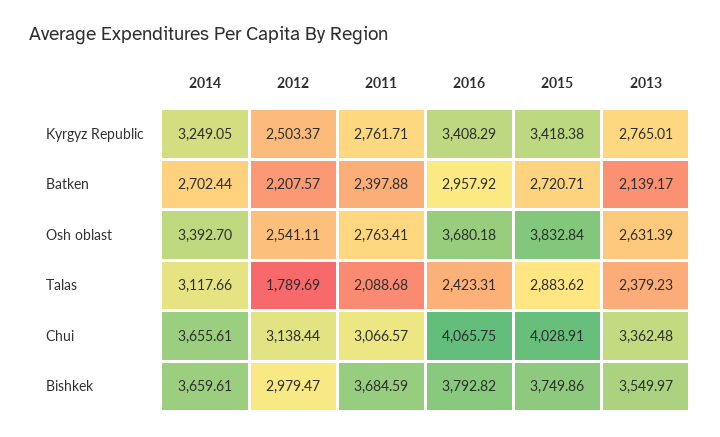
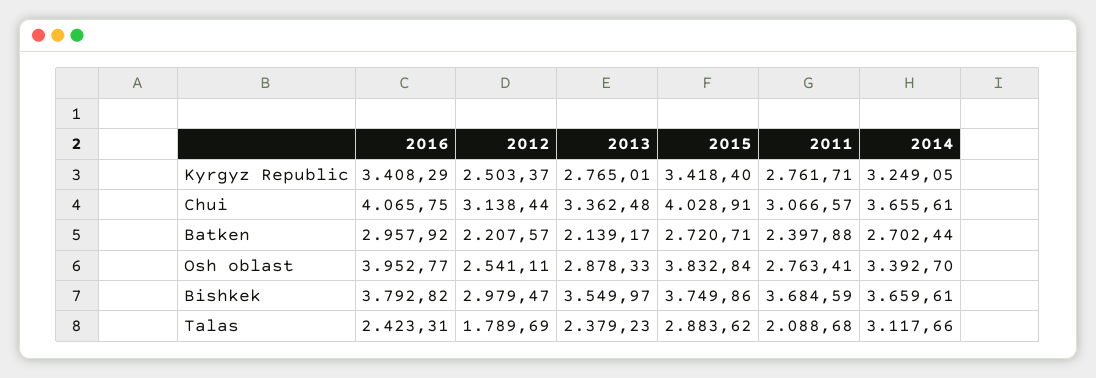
  {
    "2014": {
      "Kyrgyz Republic": 3249.05,
      "Batken": 2702.44,
      "Osh oblast": 3392.7,
      "Talas": 3117.66,
      "Chui": 3655.61,
      "Bishkek": 3659.61
    },
    "2012": {
      "Kyrgyz Republic": 2503.37,
      "Batken": 2207.57,
      "Osh oblast": 2541.11,
      "Talas": 1789.69,
      "Chui": 3138.44,
      "Bishkek": 2979.47
    },
    "2011": {
      "Kyrgyz Republic": 2761.71,
      "Batken": 2397.88,
      "Osh oblast": 2763.41,
      "Talas": 2088.68,
      "Chui": 3066.57,
      "Bishkek": 3684.59
    },
    "2016": {
      "Kyrgyz Republic": 3408.29,
      "Batken": 2957.92,
-     "Osh oblast": 3680.18,
+     "Osh oblast": 3952.77,
      "Talas": 2423.31,
      "Chui": 4065.75,
      "Bishkek": 3792.82
    },
    "2015": {
-     "Kyrgyz Republic": 3418.38,
+     "Kyrgyz Republic": 3418.4,
      "Batken": 2720.71,
      "Osh oblast": 3832.84,
      "Talas": 2883.62,
      "Chui": 4028.91,
      "Bishkek": 3749.86
    },
    "2013": {
      "Kyrgyz Republic": 2765.01,
      "Batken": 2139.17,
-     "Osh oblast": 2631.39,
+     "Osh oblast": 2878.33,
      "Talas": 2379.23,
      "Chui": 3362.48,
      "Bishkek": 3549.97
    }
  }

